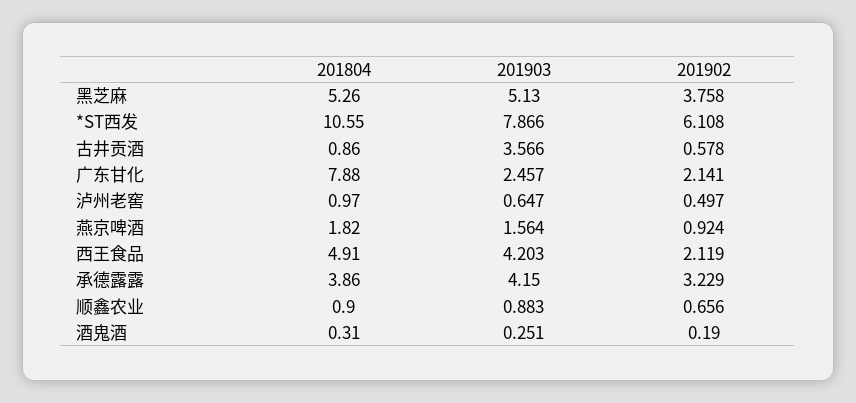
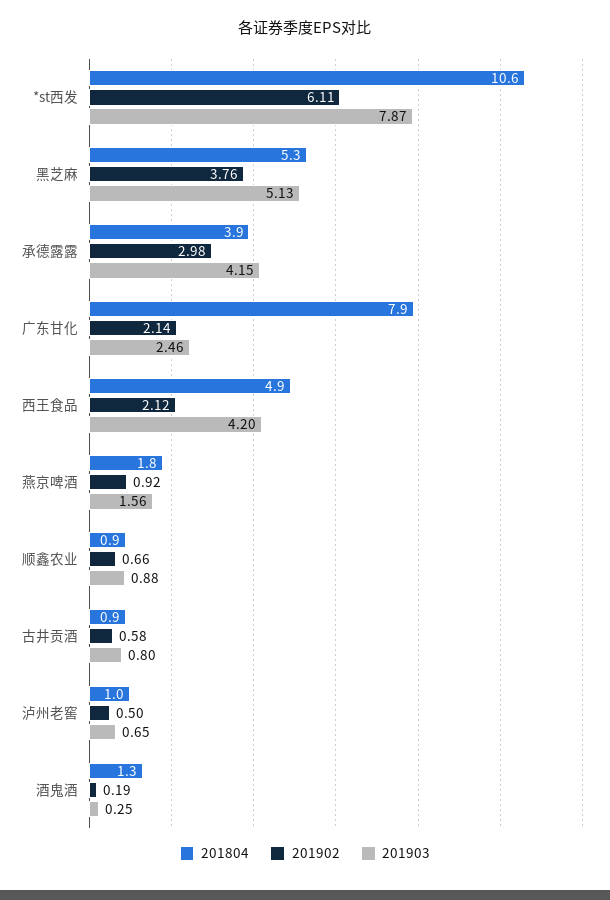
  {
    "201804": {
      "黑芝麻": 5.26,
      "*ST西发": 10.55,
      "古井贡酒": 0.86,
      "广东甘化": 7.88,
      "泸州老窖": 0.97,
      "燕京啤酒": 1.82,
      "西王食品": 4.91,
      "承德露露": 3.86,
      "顺鑫农业": 0.9,
-     "酒鬼酒": 0.31
+     "酒鬼酒": 1.3
    },
    "201903": {
      "黑芝麻": 5.13,
      "*ST西发": 7.866,
-     "古井贡酒": 3.566,
+     "古井贡酒": 0.8,
      "广东甘化": 2.457,
      "泸州老窖": 0.647,
      "燕京啤酒": 1.564,
      "西王食品": 4.203,
      "承德露露": 4.15,
      "顺鑫农业": 0.883,
      "酒鬼酒": 0.251
    },
    "201902": {
      "黑芝麻": 3.758,
      "*ST西发": 6.108,
      "古井贡酒": 0.578,
      "广东甘化": 2.141,
      "泸州老窖": 0.497,
      "燕京啤酒": 0.924,
      "西王食品": 2.119,
-     "承德露露": 3.229,
+     "承德露露": 2.98,
      "顺鑫农业": 0.656,
      "酒鬼酒": 0.19
    }
  }

